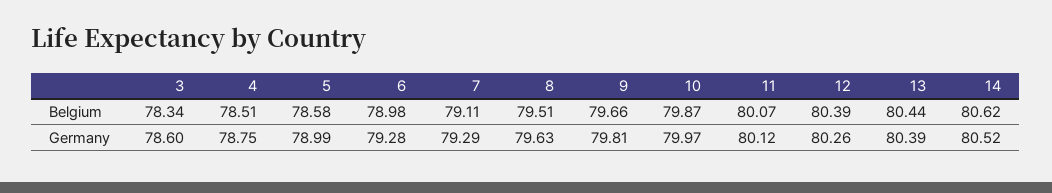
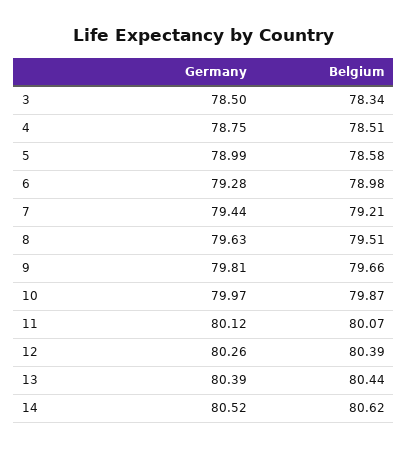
  {
    "3": {
      "Belgium": 78.34,
-     "Germany": 78.6
+     "Germany": 78.5
    },
    "4": {
      "Belgium": 78.51,
      "Germany": 78.75
    },
    "5": {
      "Belgium": 78.58,
      "Germany": 78.99
    },
    "6": {
      "Belgium": 78.98,
      "Germany": 79.28
    },
    "7": {
-     "Belgium": 79.11,
+     "Belgium": 79.21,
-     "Germany": 79.29
+     "Germany": 79.44
    },
    "8": {
      "Belgium": 79.51,
      "Germany": 79.63
    },
    "9": {
      "Belgium": 79.66,
      "Germany": 79.81
    },
    "10": {
      "Belgium": 79.87,
      "Germany": 79.97
    },
    "11": {
      "Belgium": 80.07,
      "Germany": 80.12
    },
    "12": {
      "Belgium": 80.39,
      "Germany": 80.26
    },
    "13": {
      "Belgium": 80.44,
      "Germany": 80.39
    },
    "14": {
      "Belgium": 80.62,
      "Germany": 80.52
    }
  }

